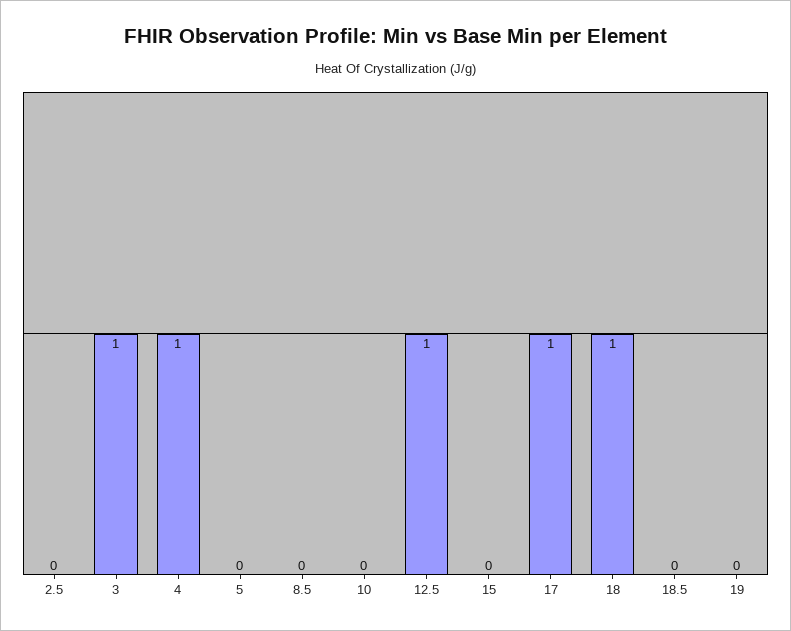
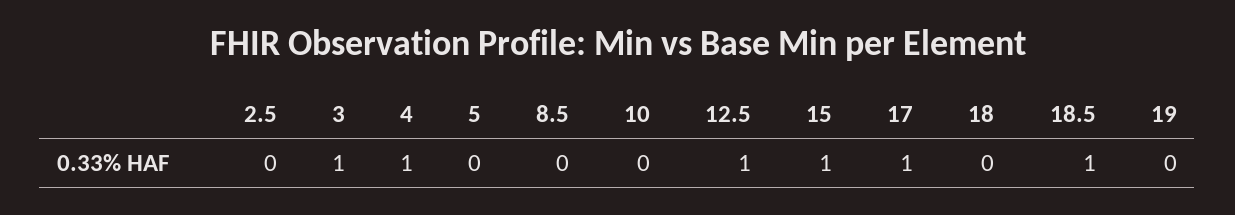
  {
    "2.5": 0,
    "3": 1,
    "4": 1,
    "5": 0,
    "8.5": 0,
    "10": 0,
    "12.5": 1,
-   "15": 0,
+   "15": 1,
    "17": 1,
-   "18": 1,
+   "18": 0,
-   "18.5": 0,
+   "18.5": 1,
    "19": 0
  }

